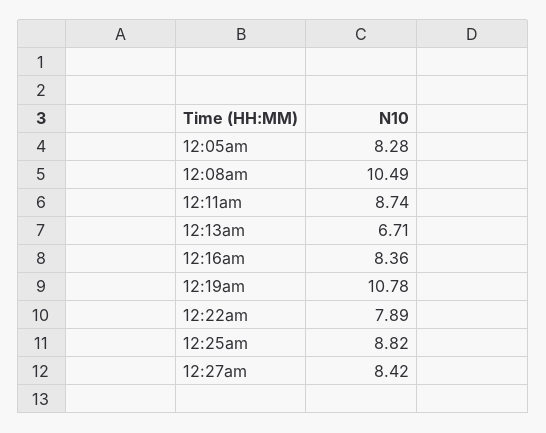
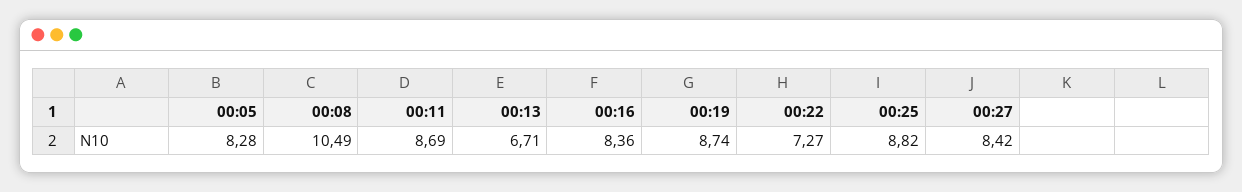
  {
    "12:05am": 8.28,
    "12:08am": 10.49,
-   "12:11am": 8.74,
+   "12:11am": 8.69,
    "12:13am": 6.71,
    "12:16am": 8.36,
-   "12:19am": 10.78,
+   "12:19am": 8.74,
-   "12:22am": 7.89,
+   "12:22am": 7.27,
    "12:25am": 8.82,
    "12:27am": 8.42
  }

